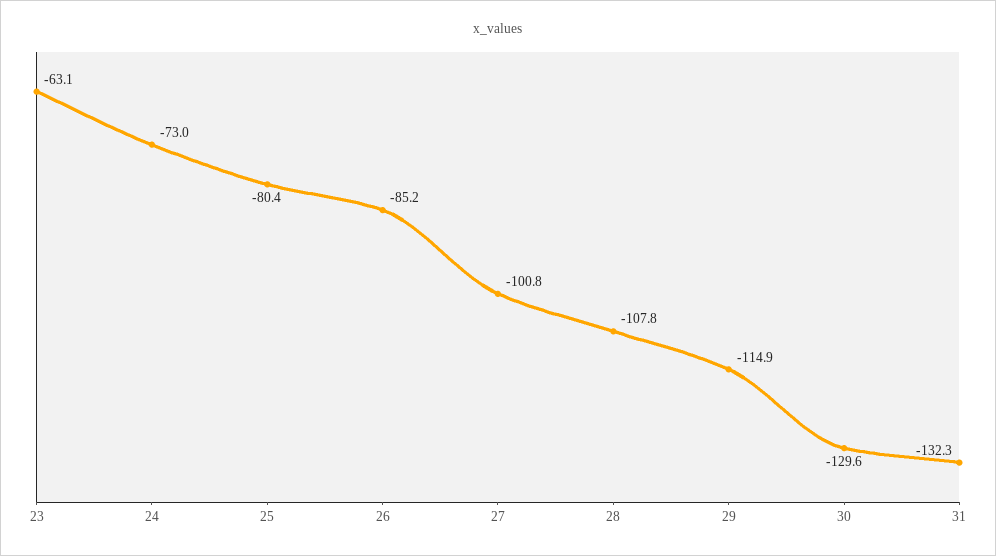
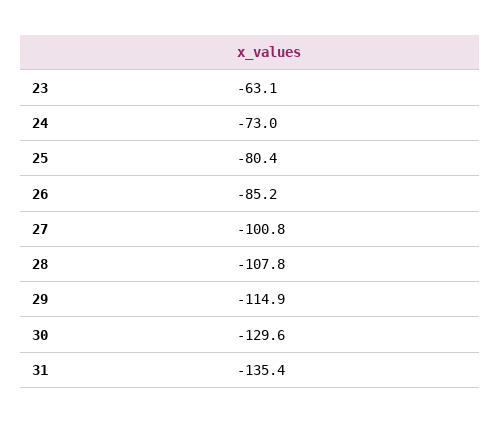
  {
    "23": -63.1,
    "24": -73,
    "25": -80.4,
    "26": -85.2,
    "27": -100.8,
    "28": -107.8,
    "29": -114.9,
    "30": -129.6,
-   "31": -132.3
+   "31": -135.4
  }

